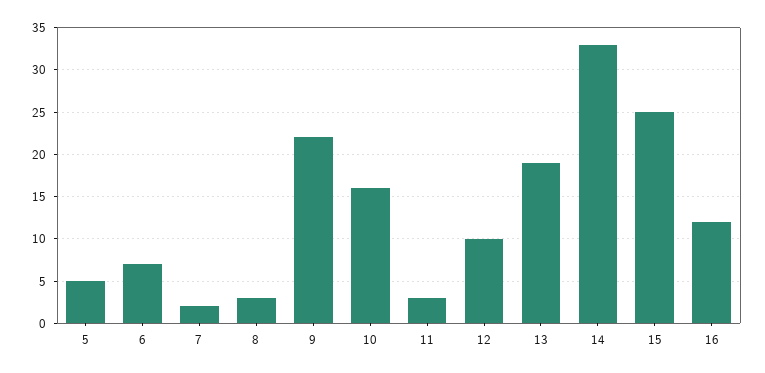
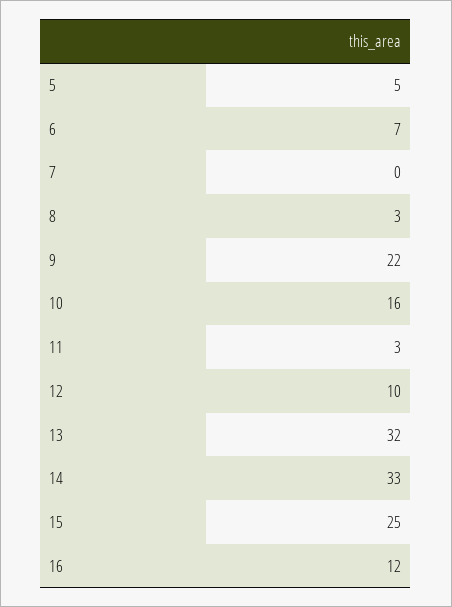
  {
    "5": 5,
    "6": 7,
-   "7": 2,
+   "7": 0,
    "8": 3,
    "9": 22,
    "10": 16,
    "11": 3,
    "12": 10,
-   "13": 19,
+   "13": 32,
    "14": 33,
    "15": 25,
    "16": 12
  }

